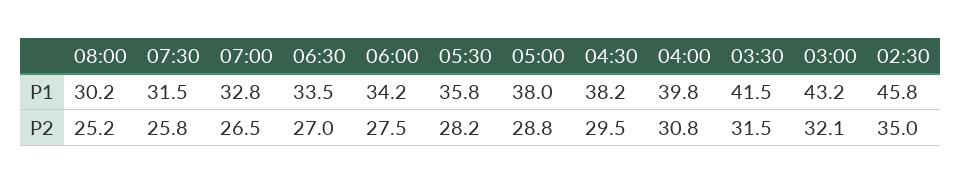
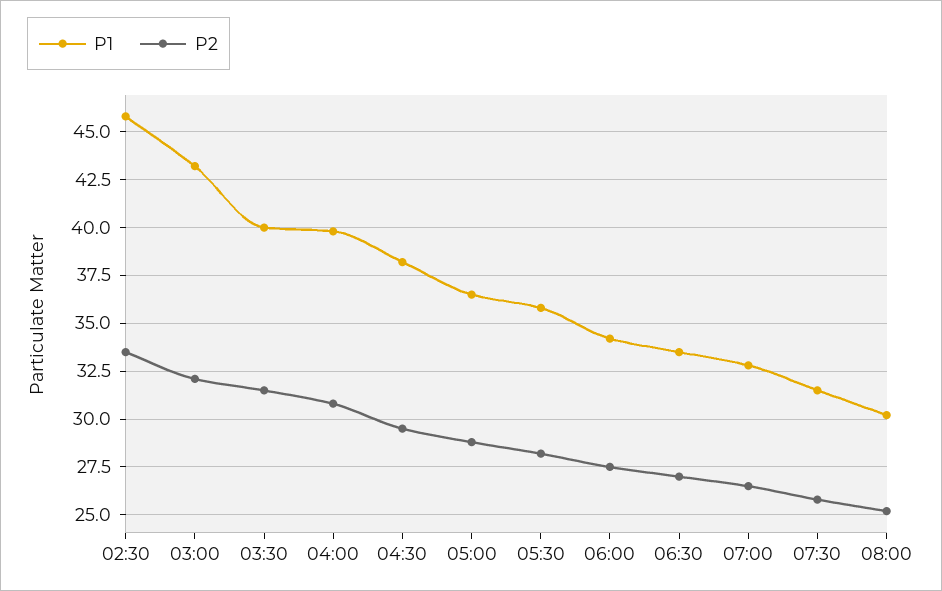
  {
    "P1": {
      "08:00": 30.2,
      "07:30": 31.5,
      "07:00": 32.8,
      "06:30": 33.5,
      "06:00": 34.2,
      "05:30": 35.8,
-     "05:00": 38,
+     "05:00": 36.5,
      "04:30": 38.2,
      "04:00": 39.8,
-     "03:30": 41.5,
+     "03:30": 40,
      "03:00": 43.2,
      "02:30": 45.8
    },
    "P2": {
      "08:00": 25.2,
      "07:30": 25.8,
      "07:00": 26.5,
      "06:30": 27,
      "06:00": 27.5,
      "05:30": 28.2,
      "05:00": 28.8,
      "04:30": 29.5,
      "04:00": 30.8,
      "03:30": 31.5,
      "03:00": 32.1,
-     "02:30": 35
+     "02:30": 33.5
    }
  }

